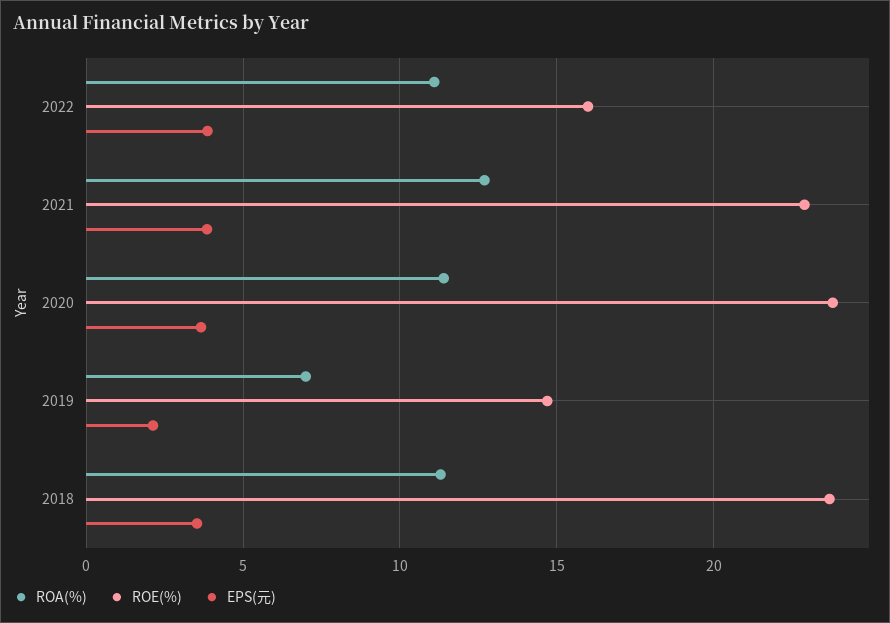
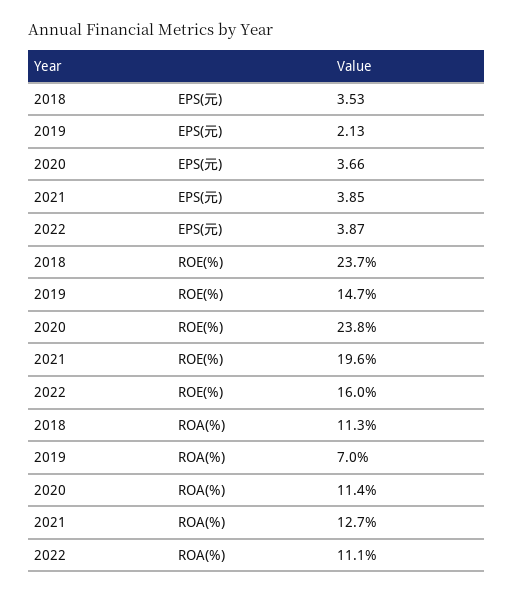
  {
    "ROA(%)": {
      "2022": 11.1,
      "2021": 12.7,
      "2020": 11.4,
      "2019": 7,
      "2018": 11.3
    },
    "ROE(%)": {
      "2022": 16,
-     "2021": 23,
+     "2021": 19.6,
      "2020": 23.8,
      "2019": 14.7,
      "2018": 23.7
    },
    "EPS(元)": {
      "2022": 3.87,
      "2021": 3.85,
      "2020": 3.66,
      "2019": 2.13,
      "2018": 3.53
    }
  }

